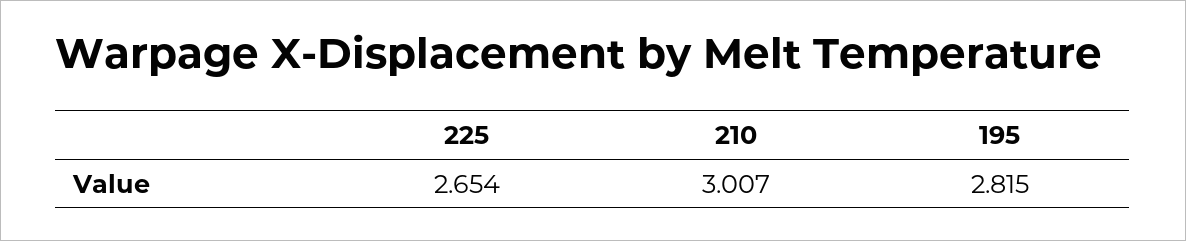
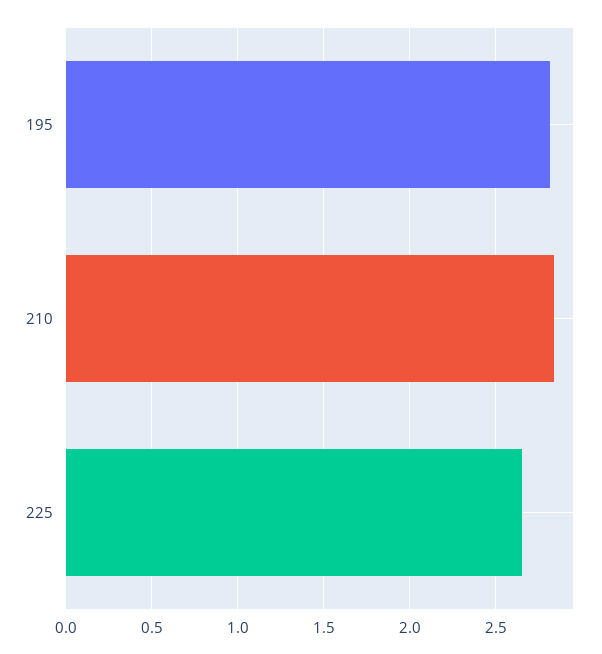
  {
    "225": 2.654,
-   "210": 3.007,
+   "210": 2.85,
    "195": 2.815
  }

